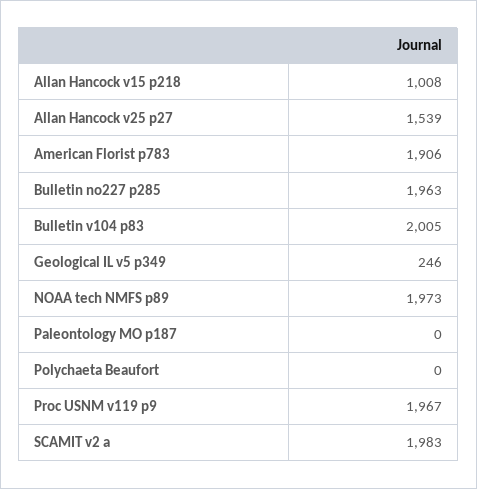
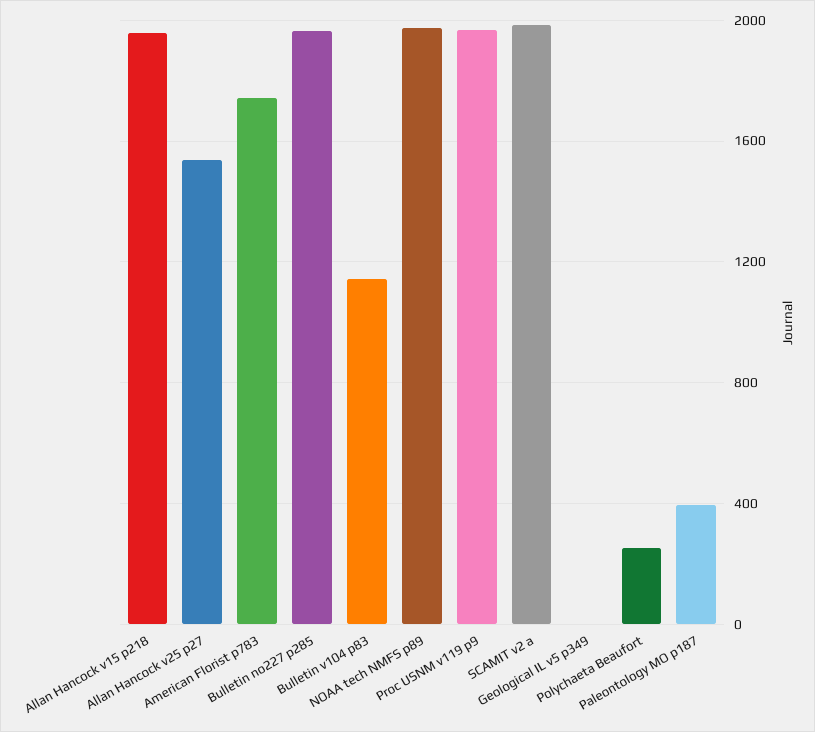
  {
-   "Allan Hancock v15 p218": 1008,
+   "Allan Hancock v15 p218": 1950,
    "Allan Hancock v25 p27": 1539,
-   "American Florist p783": 1906,
+   "American Florist p783": 1750,
    "Bulletin no227 p285": 1963,
-   "Bulletin v104 p83": 2005,
+   "Bulletin v104 p83": 1150,
-   "Geological IL v5 p349": 246,
+   "Geological IL v5 p349": 0,
    "NOAA tech NMFS p89": 1973,
-   "Paleontology MO p187": 0,
+   "Paleontology MO p187": 400,
-   "Polychaeta Beaufort": 0,
+   "Polychaeta Beaufort": 250,
    "Proc USNM v119 p9": 1967,
    "SCAMIT v2 a": 1983
  }

